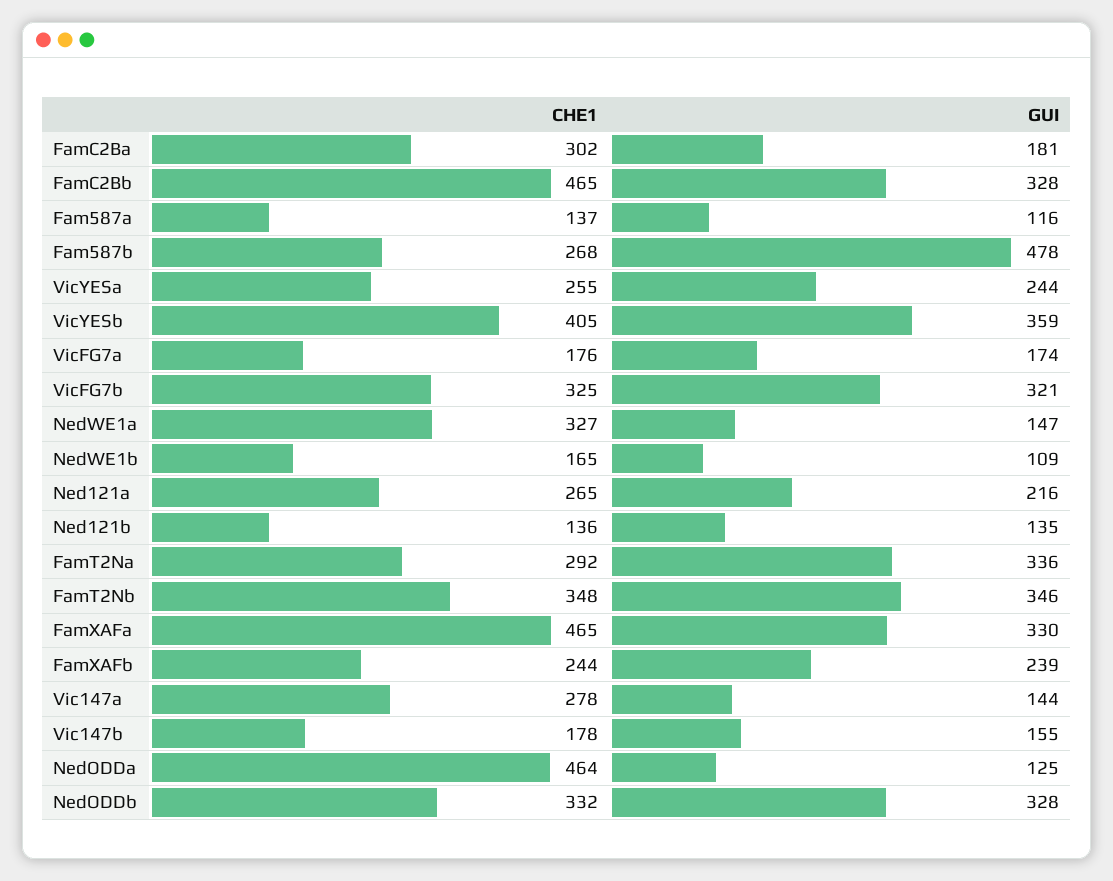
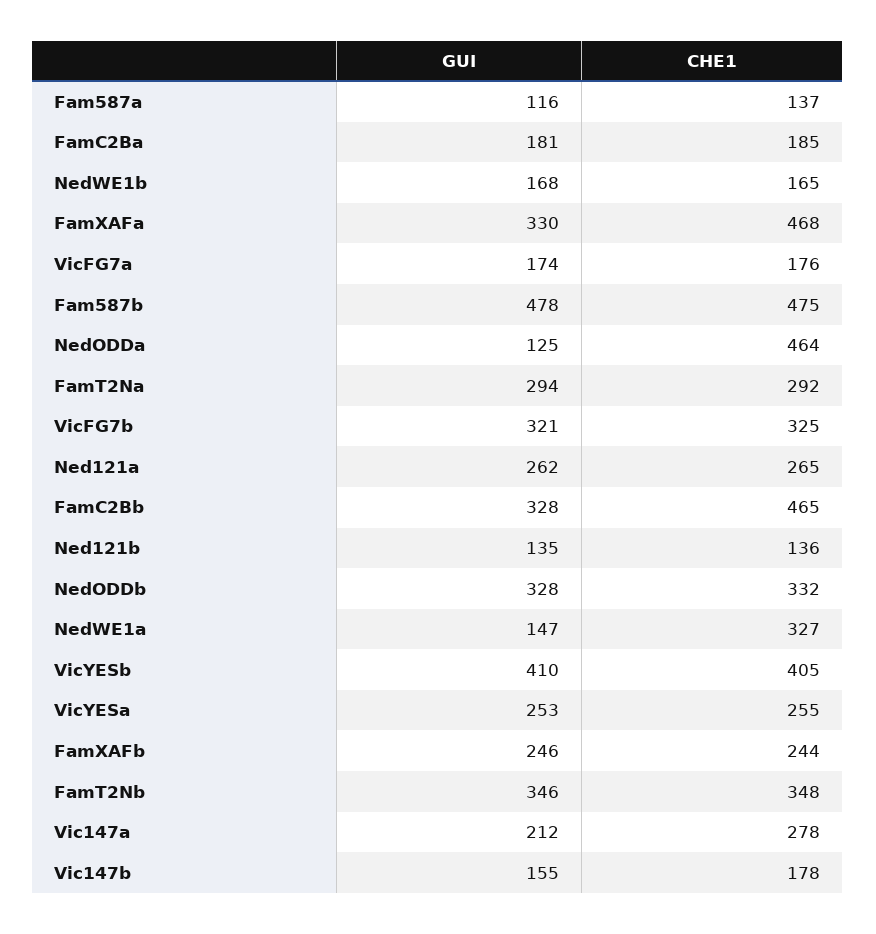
  {
    "CHE1": {
-     "FamC2Ba": 302,
+     "FamC2Ba": 185,
      "FamC2Bb": 465,
      "Fam587a": 137,
-     "Fam587b": 268,
+     "Fam587b": 475,
      "VicYESa": 255,
      "VicYESb": 405,
      "VicFG7a": 176,
      "VicFG7b": 325,
      "NedWE1a": 327,
      "NedWE1b": 165,
      "Ned121a": 265,
      "Ned121b": 136,
      "FamT2Na": 292,
      "FamT2Nb": 348,
-     "FamXAFa": 465,
+     "FamXAFa": 468,
      "FamXAFb": 244,
      "Vic147a": 278,
      "Vic147b": 178,
      "NedODDa": 464,
      "NedODDb": 332
    },
    "GUI": {
      "FamC2Ba": 181,
      "FamC2Bb": 328,
      "Fam587a": 116,
      "Fam587b": 478,
-     "VicYESa": 244,
+     "VicYESa": 253,
-     "VicYESb": 359,
+     "VicYESb": 410,
      "VicFG7a": 174,
      "VicFG7b": 321,
      "NedWE1a": 147,
-     "NedWE1b": 109,
+     "NedWE1b": 168,
-     "Ned121a": 216,
+     "Ned121a": 262,
      "Ned121b": 135,
-     "FamT2Na": 336,
+     "FamT2Na": 294,
      "FamT2Nb": 346,
      "FamXAFa": 330,
-     "FamXAFb": 239,
+     "FamXAFb": 246,
-     "Vic147a": 144,
+     "Vic147a": 212,
      "Vic147b": 155,
      "NedODDa": 125,
      "NedODDb": 328
    }
  }

